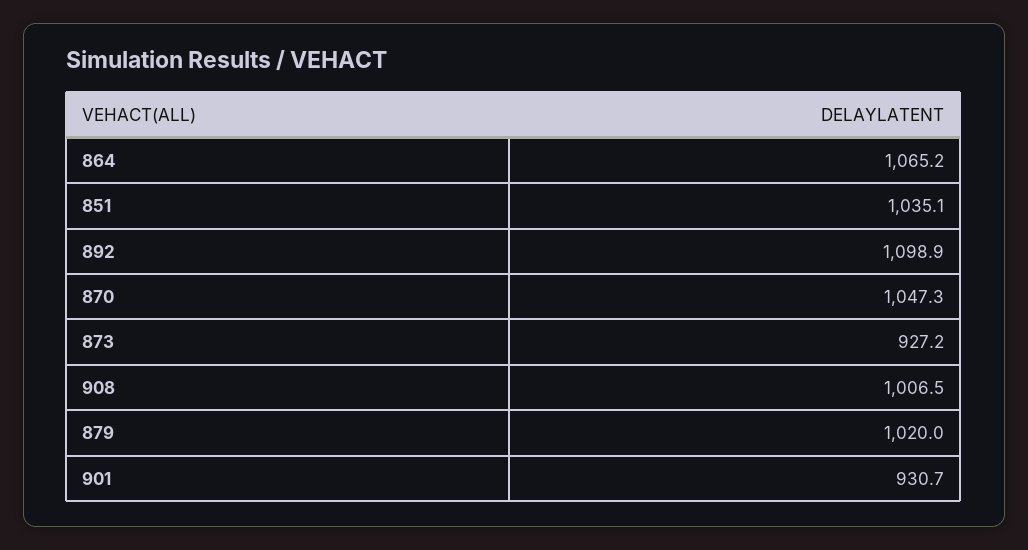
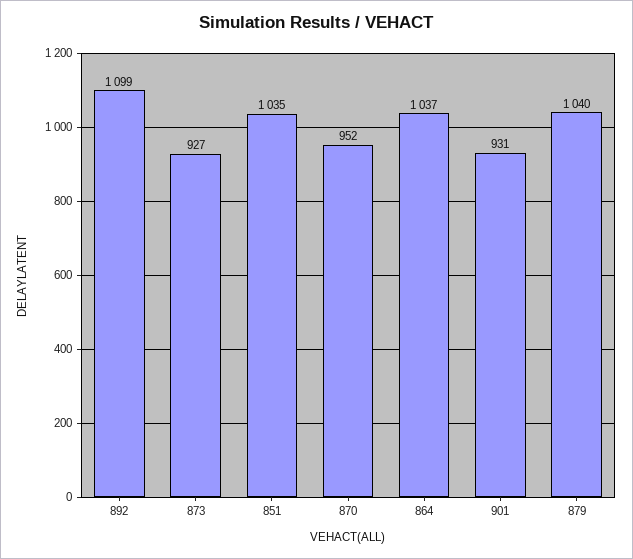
  {
-   "864": 1065.2,
+   "864": 1037,
    "851": 1035.1,
    "892": 1098.9,
-   "870": 1047.3,
+   "870": 952,
    "873": 927.2,
-   "908": 1006.5,
-   "879": 1020,
+   "879": 1040,
    "901": 930.7
  }

